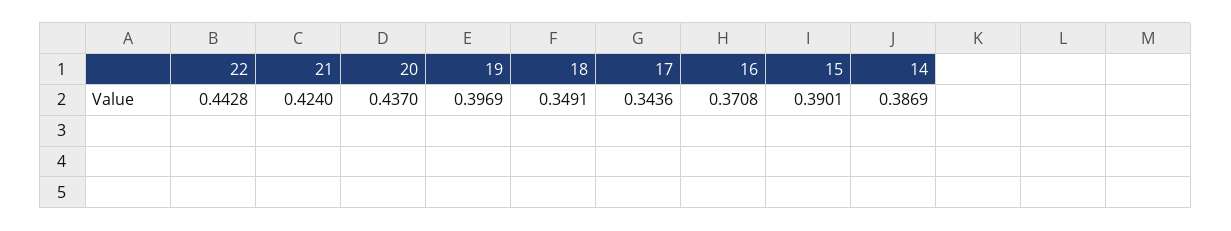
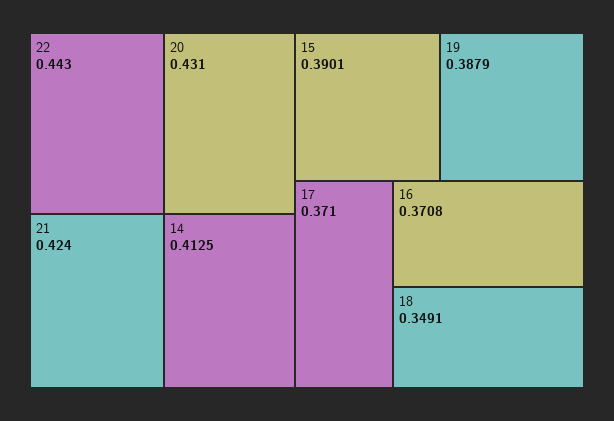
  {
-   "22": 0.4428,
+   "22": 0.443,
    "21": 0.424,
-   "20": 0.437,
+   "20": 0.431,
-   "19": 0.3969,
+   "19": 0.3879,
    "18": 0.3491,
-   "17": 0.3436,
+   "17": 0.371,
    "16": 0.3708,
    "15": 0.3901,
-   "14": 0.3869
+   "14": 0.4125
  }

